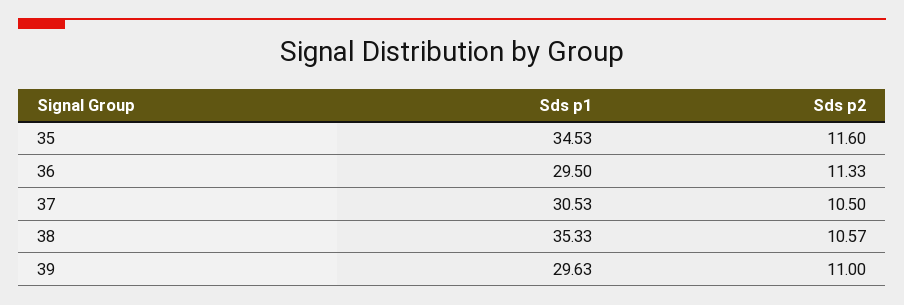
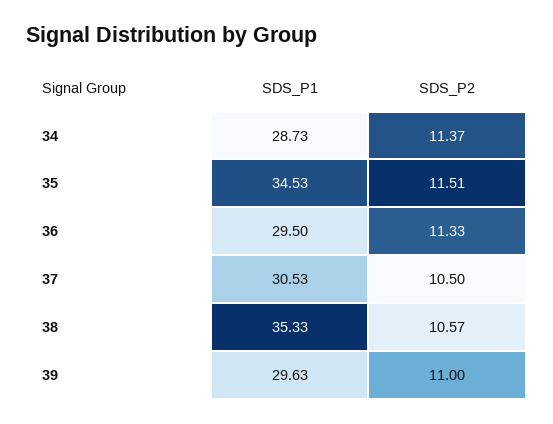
  {
    "Sds p1": {
      "35": 34.53,
      "36": 29.5,
      "37": 30.53,
      "38": 35.33,
-     "39": 29.63
+     "39": 29.63,
+     "34": 28.73
    },
    "Sds p2": {
-     "35": 11.6,
+     "35": 11.51,
      "36": 11.33,
      "37": 10.5,
      "38": 10.57,
-     "39": 11
+     "39": 11,
+     "34": 11.37
    }
  }

